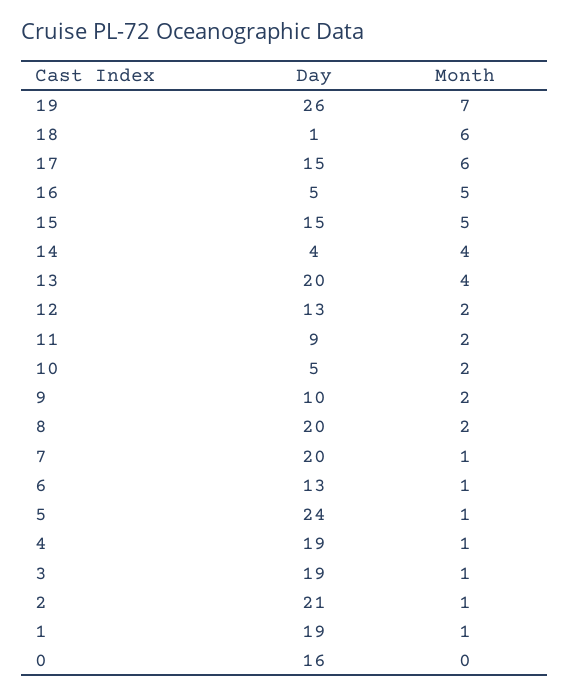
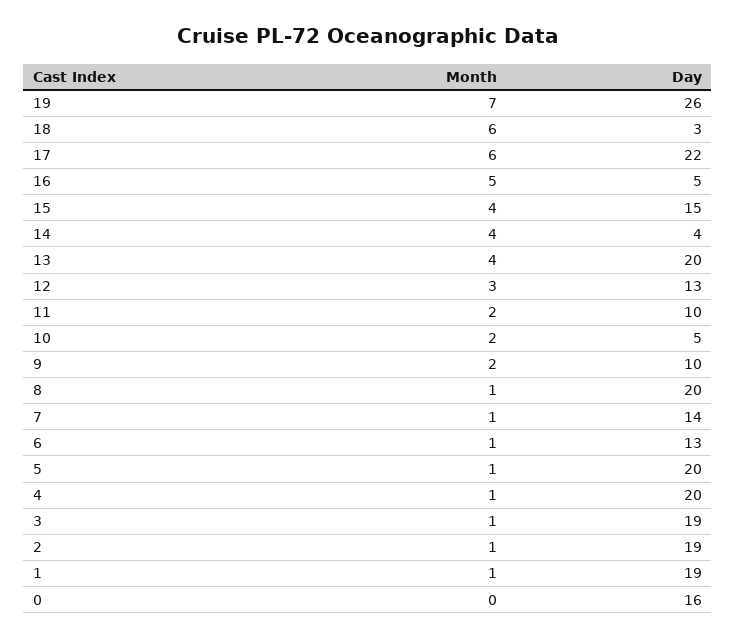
  {
    "Day": {
      "19": 26,
-     "18": 1,
+     "18": 3,
-     "17": 15,
+     "17": 22,
      "16": 5,
      "15": 15,
      "14": 4,
      "13": 20,
      "12": 13,
-     "11": 9,
+     "11": 10,
      "10": 5,
      "9": 10,
      "8": 20,
-     "7": 20,
+     "7": 14,
      "6": 13,
-     "5": 24,
+     "5": 20,
-     "4": 19,
+     "4": 20,
      "3": 19,
-     "2": 21,
+     "2": 19,
      "1": 19,
      "0": 16
    },
    "Month": {
      "19": 7,
      "18": 6,
      "17": 6,
      "16": 5,
-     "15": 5,
+     "15": 4,
      "14": 4,
      "13": 4,
-     "12": 2,
+     "12": 3,
      "11": 2,
      "10": 2,
      "9": 2,
-     "8": 2,
+     "8": 1,
      "7": 1,
      "6": 1,
      "5": 1,
      "4": 1,
      "3": 1,
      "2": 1,
      "1": 1,
      "0": 0
    }
  }

